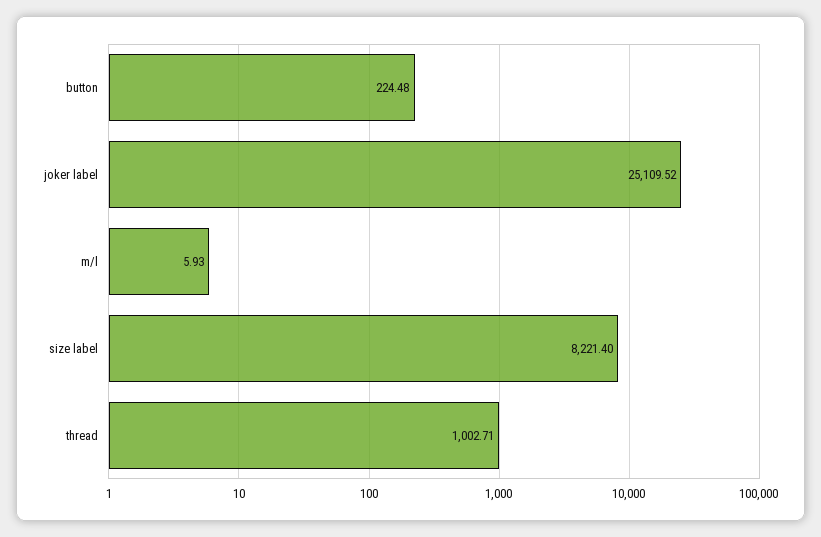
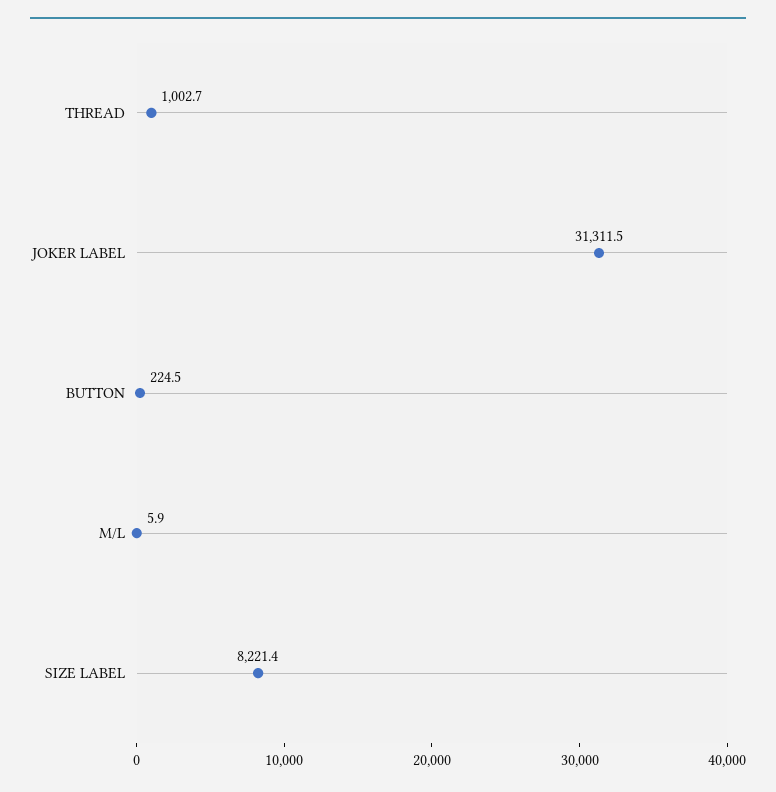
  {
    "button": 224.48,
-   "joker label": 25109.52,
+   "joker label": 31311.5,
    "m/l": 5.93,
    "size label": 8221.4,
    "thread": 1002.71
  }

